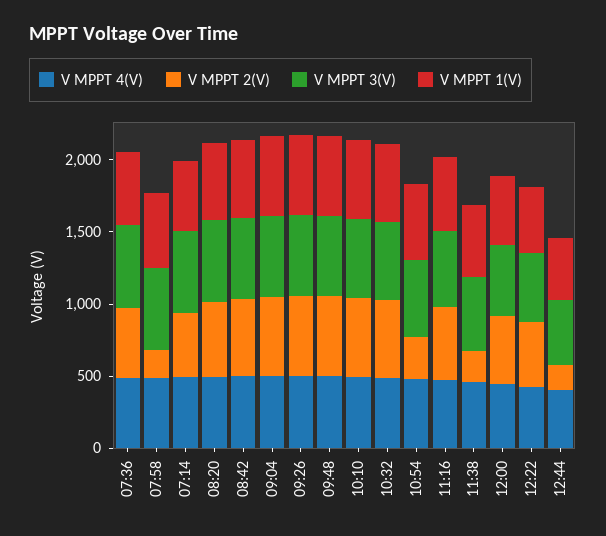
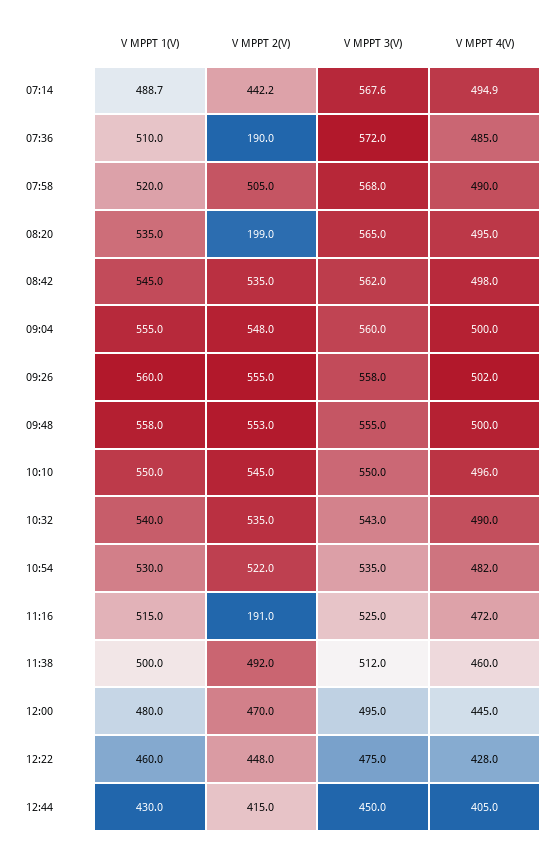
  {
    "V MPPT 4(V)": {
      "07:36": 485,
      "07:58": 490,
      "07:14": 494.9,
      "08:20": 495,
      "08:42": 498,
      "09:04": 500,
      "09:26": 502,
      "09:48": 500,
      "10:10": 496,
      "10:32": 490,
      "10:54": 482,
      "11:16": 472,
      "11:38": 460,
      "12:00": 445,
      "12:22": 428,
      "12:44": 405
    },
    "V MPPT 2(V)": {
-     "07:36": 500,
+     "07:36": 190,
-     "07:58": 200,
+     "07:58": 505,
      "07:14": 442.2,
-     "08:20": 500,
+     "08:20": 199,
      "08:42": 535,
      "09:04": 548,
      "09:26": 555,
      "09:48": 553,
      "10:10": 545,
      "10:32": 535,
-     "10:54": 300,
+     "10:54": 522,
-     "11:16": 500,
+     "11:16": 191,
-     "11:38": 200,
+     "11:38": 492,
      "12:00": 470,
      "12:22": 448,
-     "12:44": 200
+     "12:44": 415
    },
    "V MPPT 3(V)": {
      "07:36": 572,
      "07:58": 568,
      "07:14": 567.6,
      "08:20": 565,
      "08:42": 562,
      "09:04": 560,
      "09:26": 558,
      "09:48": 555,
      "10:10": 550,
      "10:32": 543,
      "10:54": 535,
      "11:16": 525,
      "11:38": 512,
      "12:00": 495,
      "12:22": 475,
      "12:44": 450
    },
    "V MPPT 1(V)": {
      "07:36": 510,
      "07:58": 520,
      "07:14": 488.7,
      "08:20": 535,
      "08:42": 545,
      "09:04": 555,
      "09:26": 560,
      "09:48": 558,
      "10:10": 550,
      "10:32": 540,
      "10:54": 530,
      "11:16": 515,
      "11:38": 500,
      "12:00": 480,
      "12:22": 460,
      "12:44": 430
    }
  }

